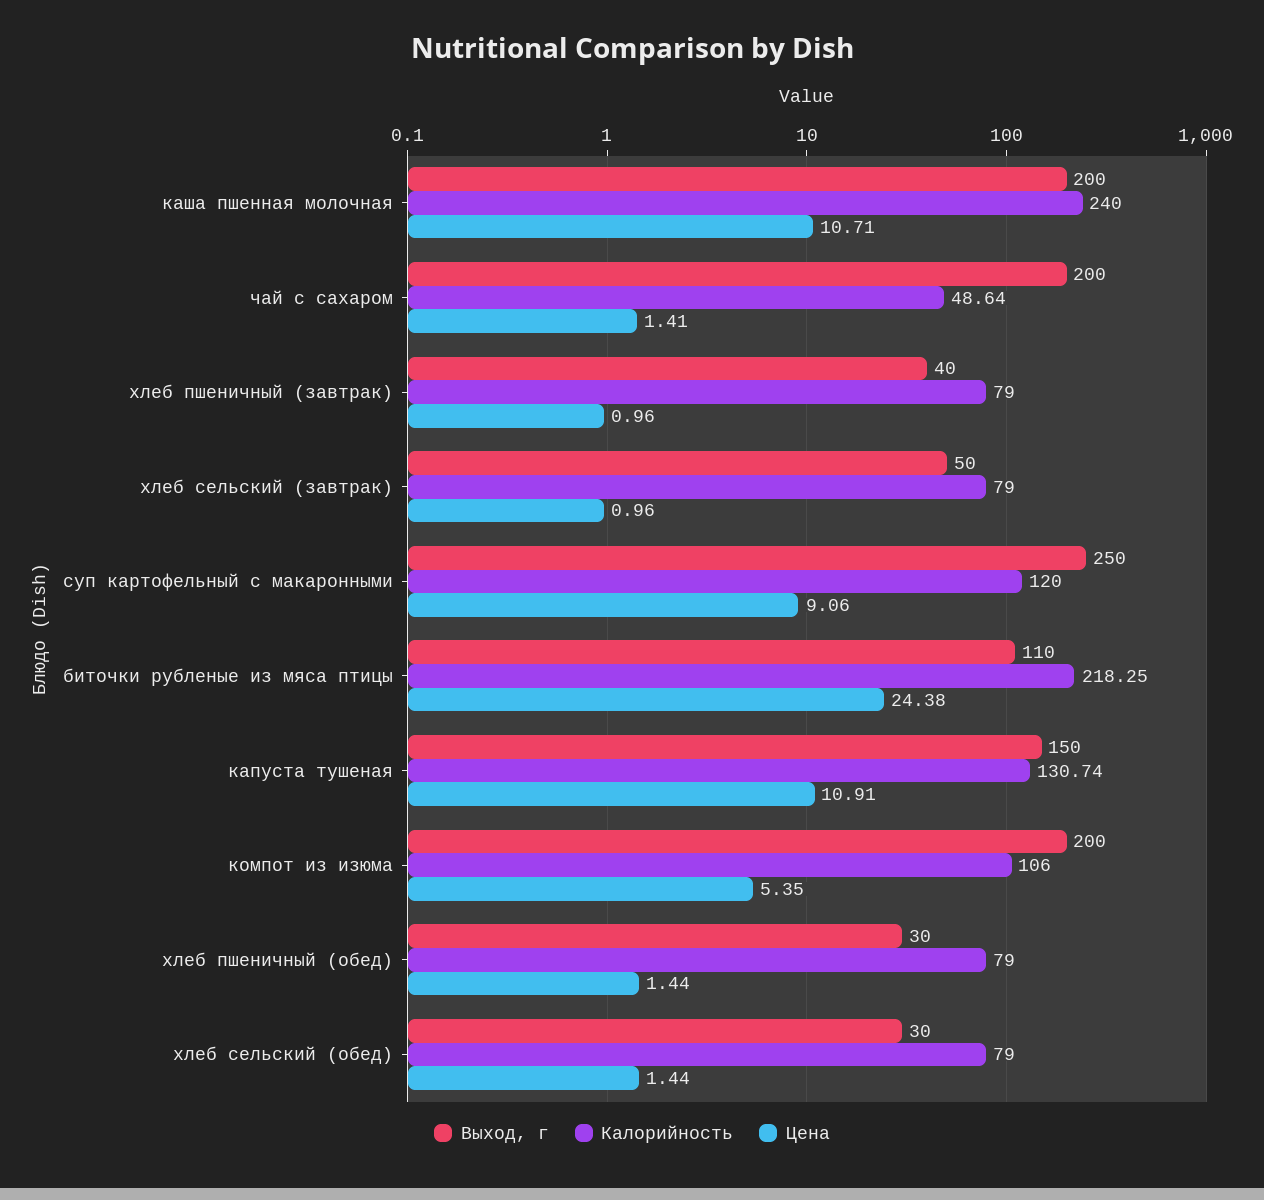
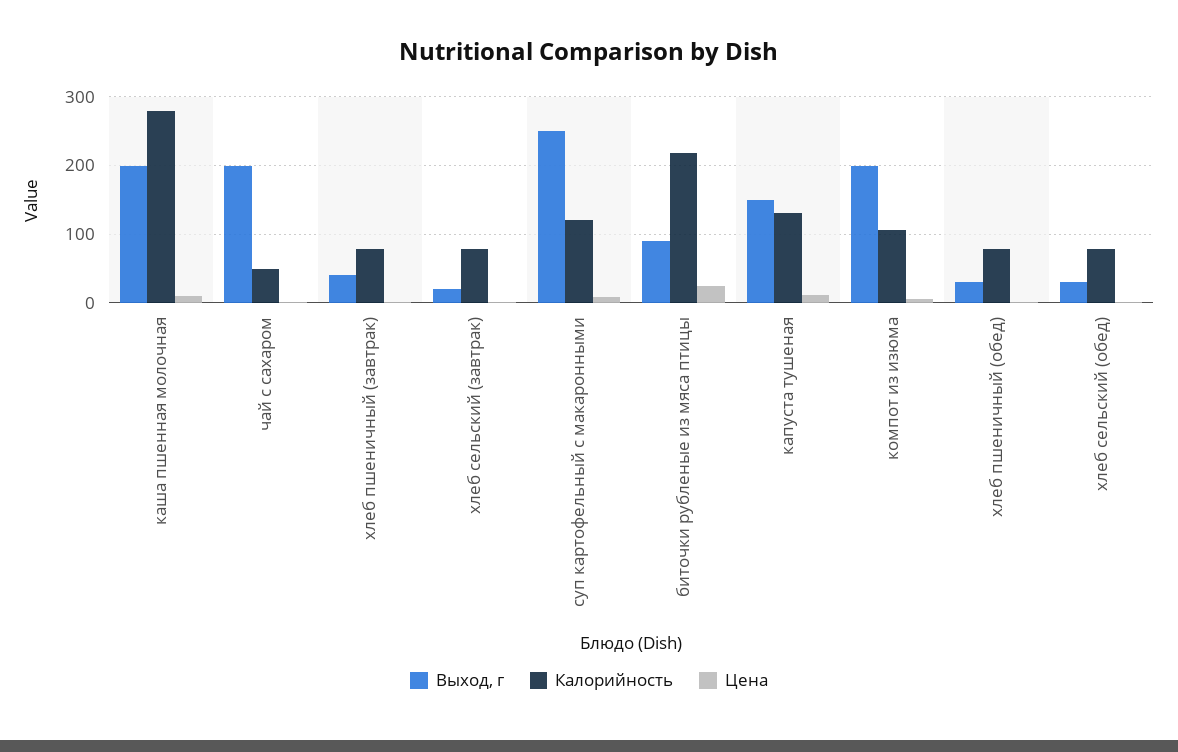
  {
    "Выход, г": {
      "каша пшенная молочная": 200,
      "чай с сахаром": 200,
      "хлеб пшеничный (завтрак)": 40,
-     "хлеб сельский (завтрак)": 50,
+     "хлеб сельский (завтрак)": 20,
      "суп картофельный с макаронными": 250,
-     "биточки рубленые из мяса птицы": 110,
+     "биточки рубленые из мяса птицы": 90,
      "капуста тушеная": 150,
      "компот из изюма": 200,
      "хлеб пшеничный (обед)": 30,
      "хлеб сельский (обед)": 30
    },
    "Калорийность": {
-     "каша пшенная молочная": 240,
+     "каша пшенная молочная": 280,
      "чай с сахаром": 48.64,
      "хлеб пшеничный (завтрак)": 79,
      "хлеб сельский (завтрак)": 79,
      "суп картофельный с макаронными": 120,
      "биточки рубленые из мяса птицы": 218.25,
      "капуста тушеная": 130.74,
      "компот из изюма": 106,
      "хлеб пшеничный (обед)": 79,
      "хлеб сельский (обед)": 79
    },
    "Цена": {
      "каша пшенная молочная": 10.71,
      "чай с сахаром": 1.41,
      "хлеб пшеничный (завтрак)": 0.96,
      "хлеб сельский (завтрак)": 0.96,
      "суп картофельный с макаронными": 9.06,
      "биточки рубленые из мяса птицы": 24.38,
      "капуста тушеная": 10.91,
      "компот из изюма": 5.35,
      "хлеб пшеничный (обед)": 1.44,
      "хлеб сельский (обед)": 1.44
    }
  }

